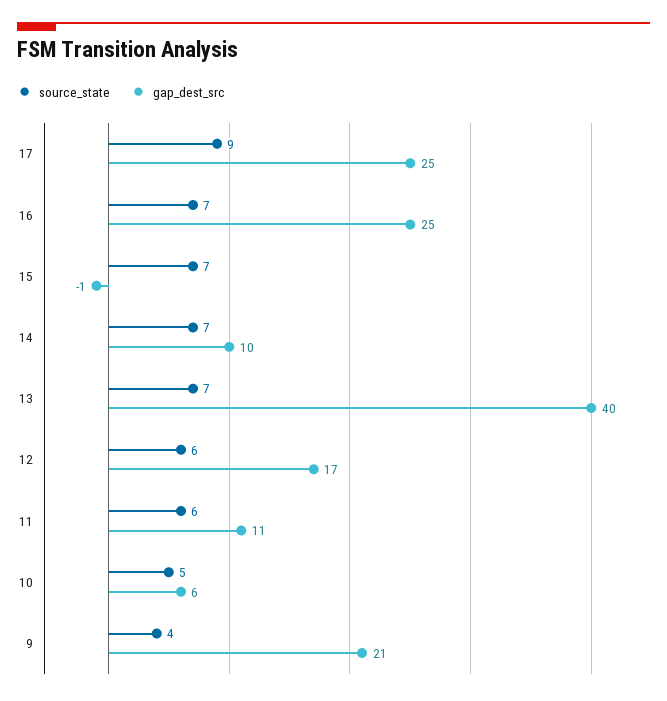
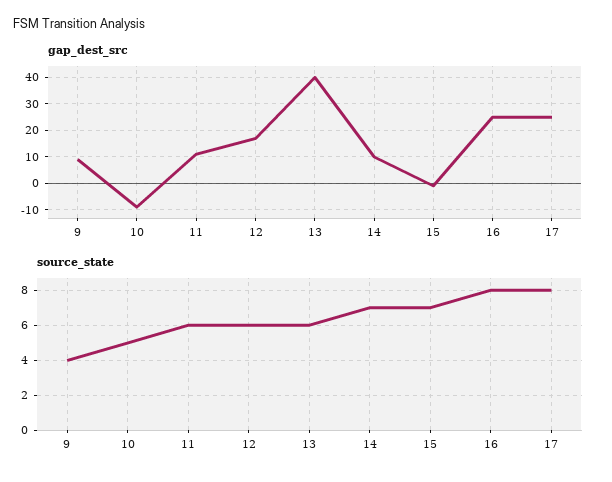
  {
    "source_state": {
-     "17": 9,
+     "17": 8,
-     "16": 7,
+     "16": 8,
      "15": 7,
      "14": 7,
-     "13": 7,
+     "13": 6,
      "12": 6,
      "11": 6,
      "10": 5,
      "9": 4
    },
    "gap_dest_src": {
      "17": 25,
      "16": 25,
      "15": -1,
      "14": 10,
      "13": 40,
      "12": 17,
      "11": 11,
-     "10": 6,
+     "10": -10,
-     "9": 21
+     "9": 10
    }
  }

